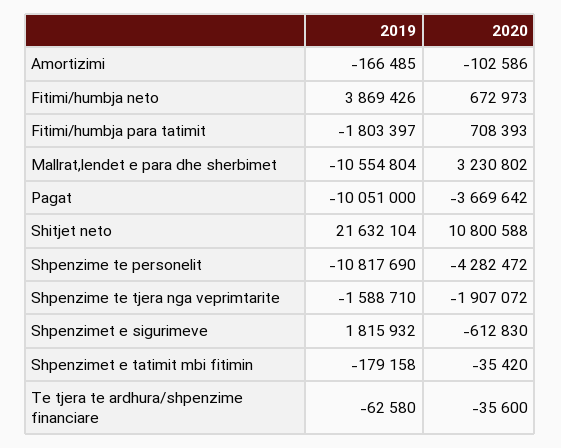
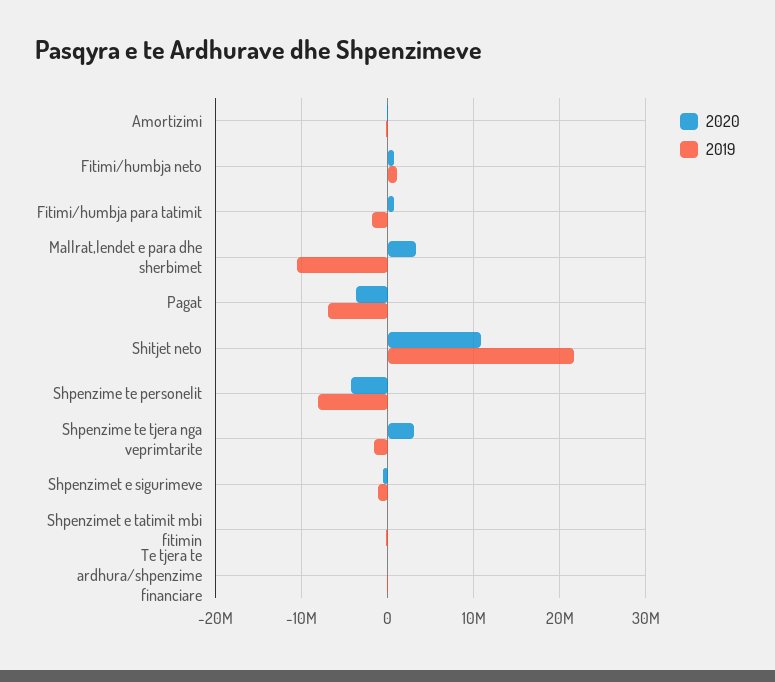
  {
    "2019": {
      "Amortizimi": -166485,
-     "Fitimi/humbja neto": 3869426,
+     "Fitimi/humbja neto": 1000000,
      "Fitimi/humbja para tatimit": -1803397,
      "Mallrat,lendet e para dhe sherbimet": -10554804,
-     "Pagat": -10051000,
+     "Pagat": -7000000,
      "Shitjet neto": 21632104,
-     "Shpenzime te personelit": -10817690,
+     "Shpenzime te personelit": -8000000,
      "Shpenzime te tjera nga veprimtarite": -1588710,
-     "Shpenzimet e sigurimeve": 1815932,
+     "Shpenzimet e sigurimeve": -1000000,
      "Shpenzimet e tatimit mbi fitimin": -179158,
      "Te tjera te ardhura/shpenzime financiare": -62580
    },
    "2020": {
      "Amortizimi": -102586,
      "Fitimi/humbja neto": 672973,
      "Fitimi/humbja para tatimit": 708393,
      "Mallrat,lendet e para dhe sherbimet": 3230802,
      "Pagat": -3669642,
      "Shitjet neto": 10800588,
      "Shpenzime te personelit": -4282472,
-     "Shpenzime te tjera nga veprimtarite": -1907072,
+     "Shpenzime te tjera nga veprimtarite": 3000000,
      "Shpenzimet e sigurimeve": -612830,
      "Shpenzimet e tatimit mbi fitimin": -35420,
      "Te tjera te ardhura/shpenzime financiare": -35600
    }
  }

